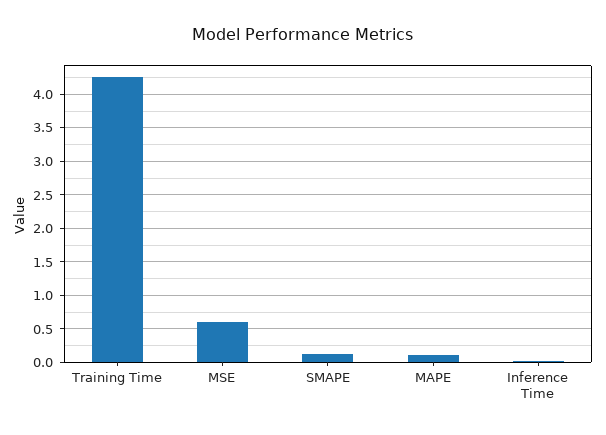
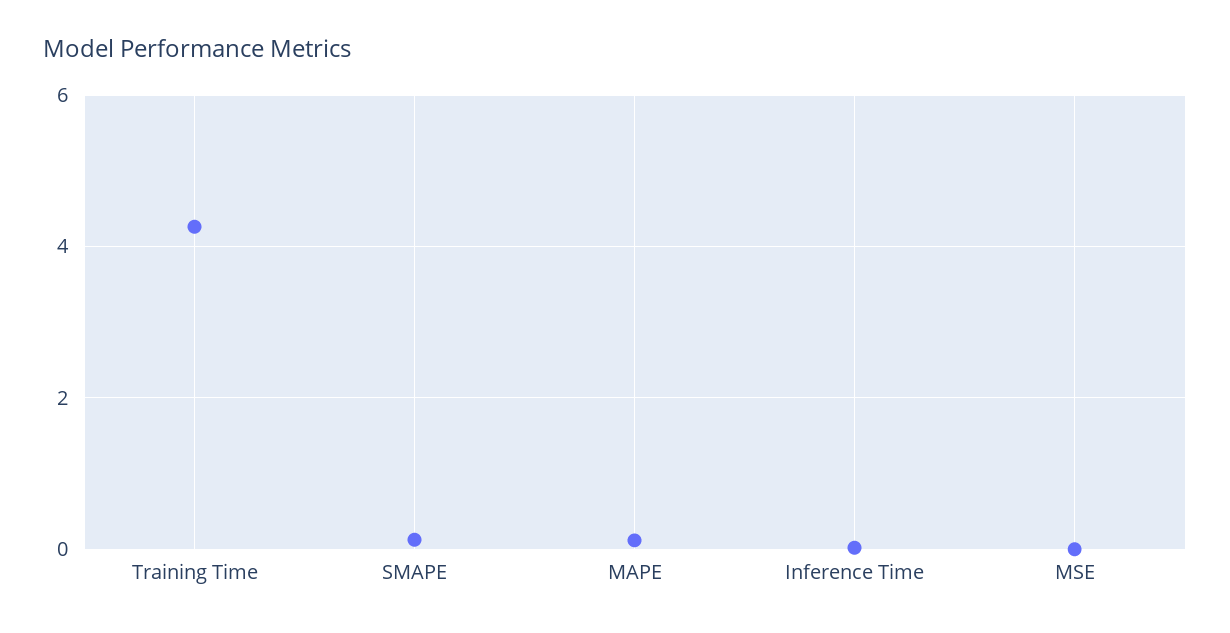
  {
    "Training Time": 4.3,
-   "MSE": 0.6,
+   "MSE": 0,
    "SMAPE": 0.1,
    "MAPE": 0.1,
    "Inference Time": 0
  }

